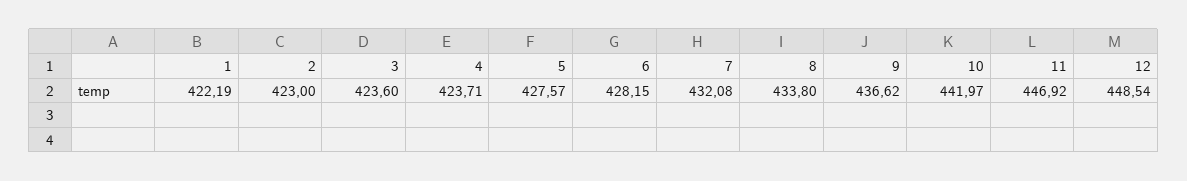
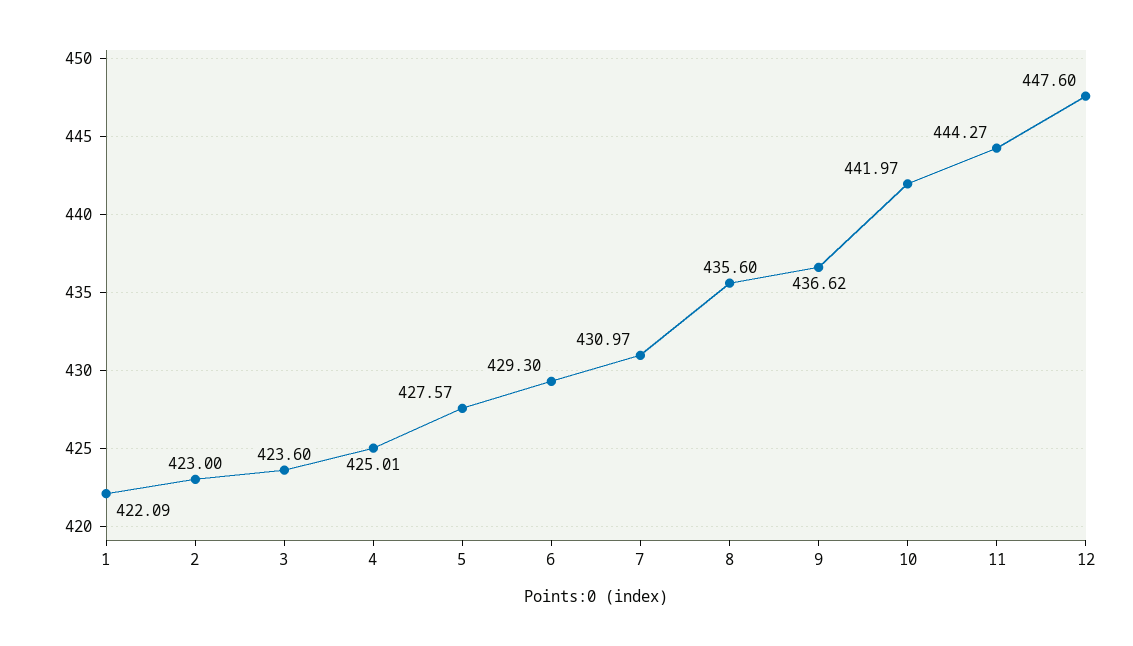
  {
-   "1": 422.19,
+   "1": 422.09,
    "2": 423,
    "3": 423.6,
-   "4": 423.71,
+   "4": 425.01,
    "5": 427.57,
-   "6": 428.15,
+   "6": 429.3,
-   "7": 432.08,
+   "7": 430.97,
-   "8": 433.8,
+   "8": 435.6,
    "9": 436.62,
    "10": 441.97,
-   "11": 446.92,
+   "11": 444.27,
-   "12": 448.54
+   "12": 447.6
  }

